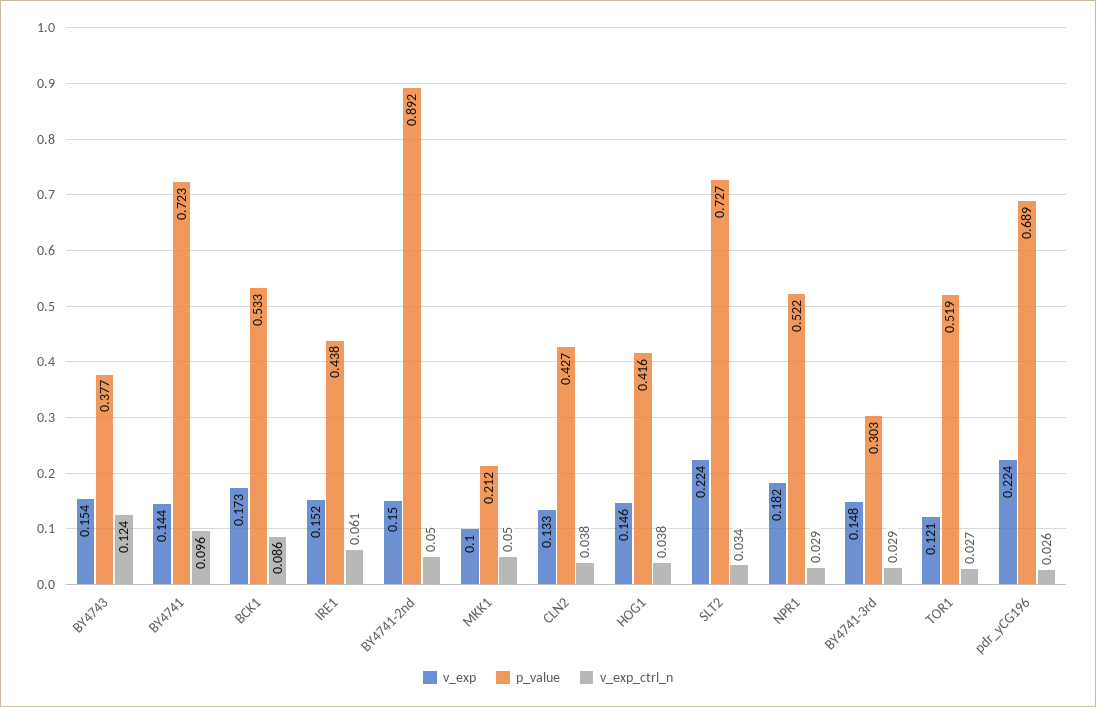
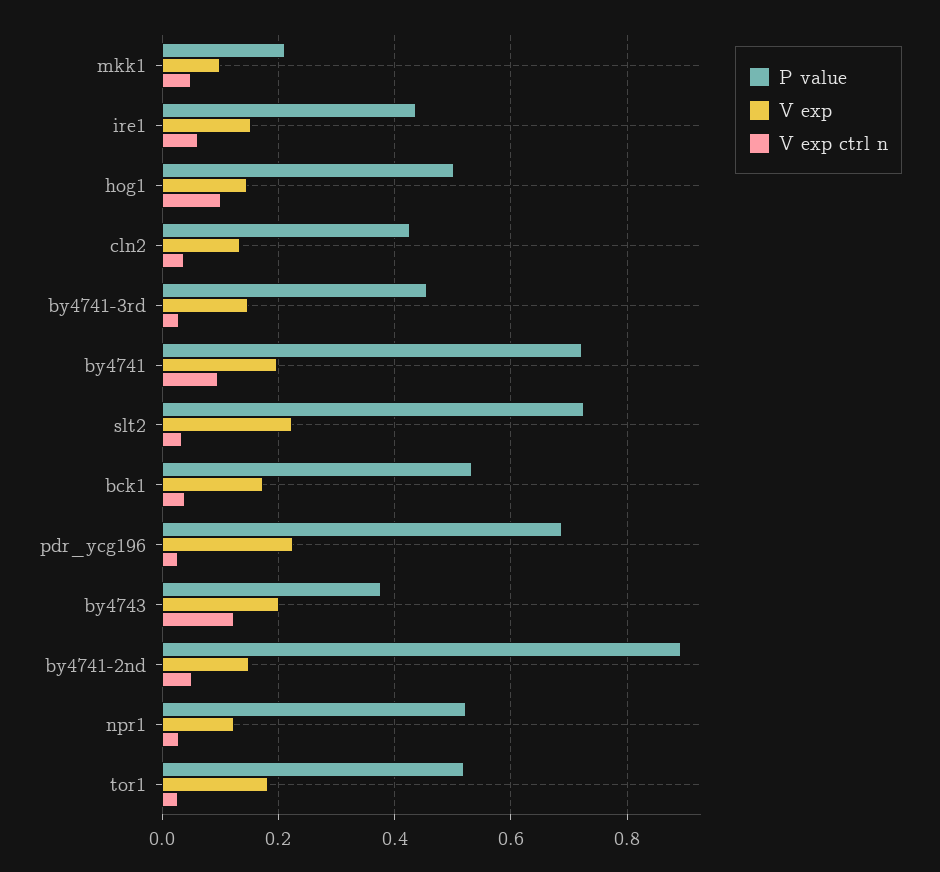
  {
    "v_exp": {
-     "BY4743": 0.154,
+     "BY4743": 0.2,
-     "BY4741": 0.144,
+     "BY4741": 0.2,
      "BCK1": 0.173,
      "IRE1": 0.152,
      "BY4741-2nd": 0.15,
      "MKK1": 0.1,
      "CLN2": 0.133,
      "HOG1": 0.146,
      "SLT2": 0.224,
-     "NPR1": 0.182,
+     "NPR1": 0.12,
      "BY4741-3rd": 0.148,
-     "TOR1": 0.121,
+     "TOR1": 0.18,
      "pdr_yCG196": 0.224
    },
    "p_value": {
      "BY4743": 0.377,
      "BY4741": 0.723,
      "BCK1": 0.533,
      "IRE1": 0.438,
      "BY4741-2nd": 0.892,
      "MKK1": 0.212,
      "CLN2": 0.427,
-     "HOG1": 0.416,
+     "HOG1": 0.5,
      "SLT2": 0.727,
      "NPR1": 0.522,
-     "BY4741-3rd": 0.303,
+     "BY4741-3rd": 0.46,
      "TOR1": 0.519,
      "pdr_yCG196": 0.689
    },
    "v_exp_ctrl_n": {
      "BY4743": 0.124,
      "BY4741": 0.096,
-     "BCK1": 0.086,
+     "BCK1": 0.04,
      "IRE1": 0.061,
      "BY4741-2nd": 0.05,
      "MKK1": 0.05,
      "CLN2": 0.038,
-     "HOG1": 0.038,
+     "HOG1": 0.1,
      "SLT2": 0.034,
      "NPR1": 0.029,
      "BY4741-3rd": 0.029,
      "TOR1": 0.027,
      "pdr_yCG196": 0.026
    }
  }

